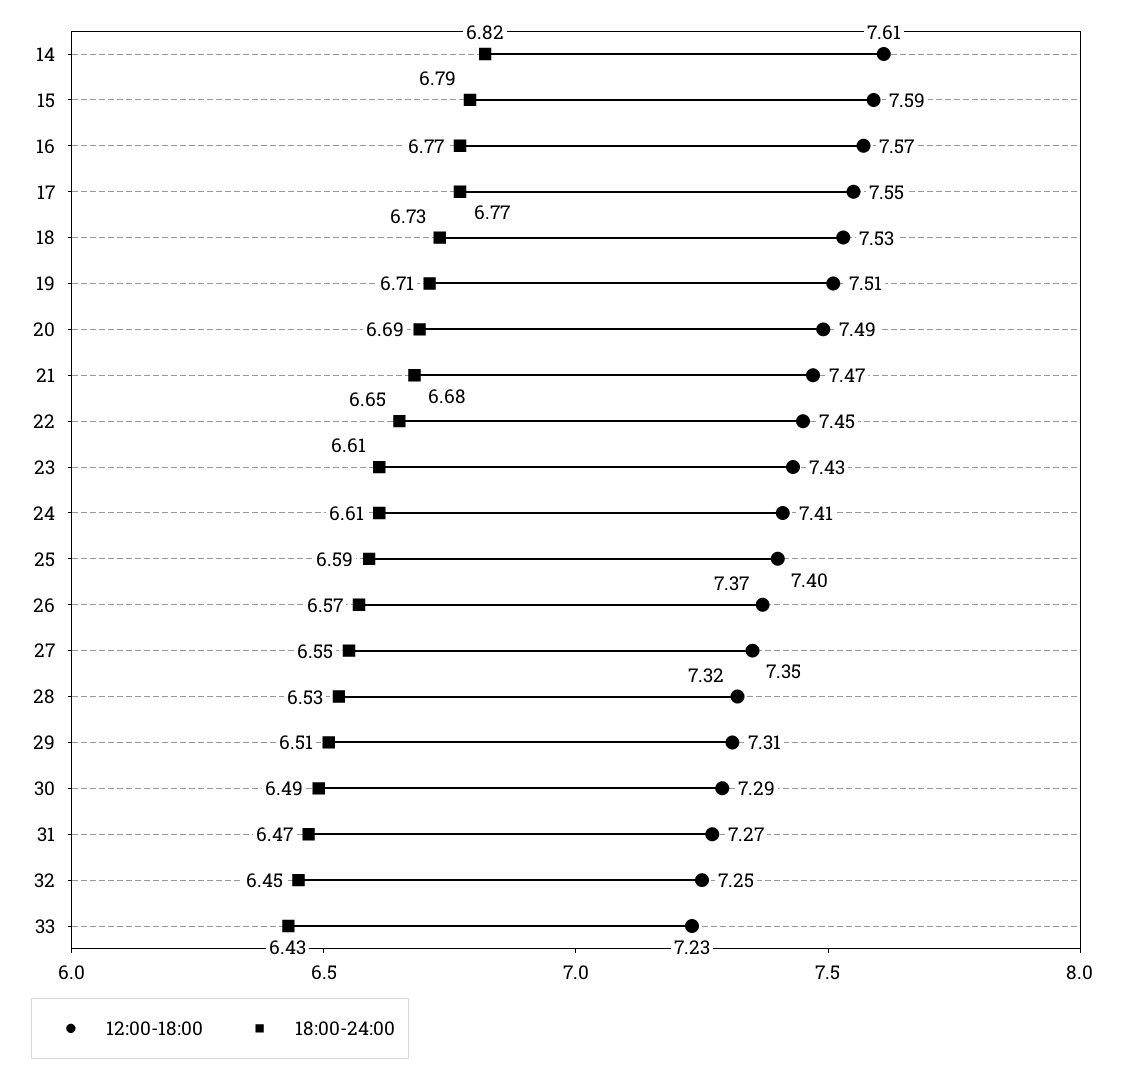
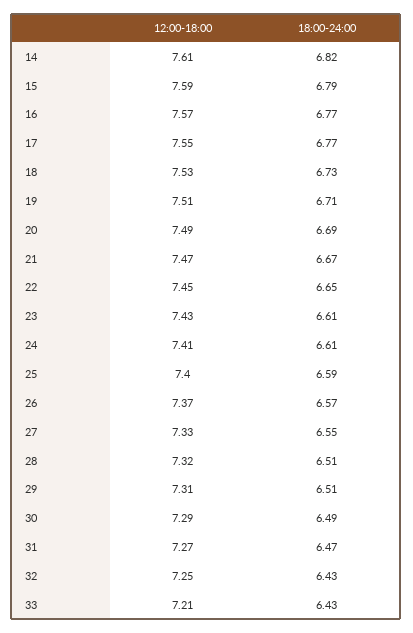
  {
    "12:00-18:00": {
      "14": 7.61,
      "15": 7.59,
      "16": 7.57,
      "17": 7.55,
      "18": 7.53,
      "19": 7.51,
      "20": 7.49,
      "21": 7.47,
      "22": 7.45,
      "23": 7.43,
      "24": 7.41,
      "25": 7.4,
      "26": 7.37,
-     "27": 7.35,
+     "27": 7.33,
      "28": 7.32,
      "29": 7.31,
      "30": 7.29,
      "31": 7.27,
      "32": 7.25,
-     "33": 7.23
+     "33": 7.21
    },
    "18:00-24:00": {
      "14": 6.82,
      "15": 6.79,
      "16": 6.77,
      "17": 6.77,
      "18": 6.73,
      "19": 6.71,
      "20": 6.69,
-     "21": 6.68,
+     "21": 6.67,
      "22": 6.65,
      "23": 6.61,
      "24": 6.61,
      "25": 6.59,
      "26": 6.57,
      "27": 6.55,
-     "28": 6.53,
+     "28": 6.51,
      "29": 6.51,
      "30": 6.49,
      "31": 6.47,
-     "32": 6.45,
+     "32": 6.43,
      "33": 6.43
    }
  }

